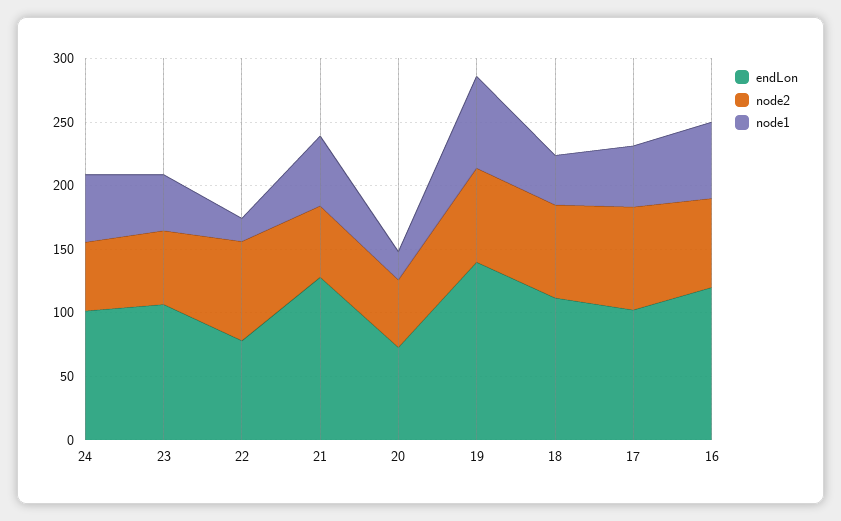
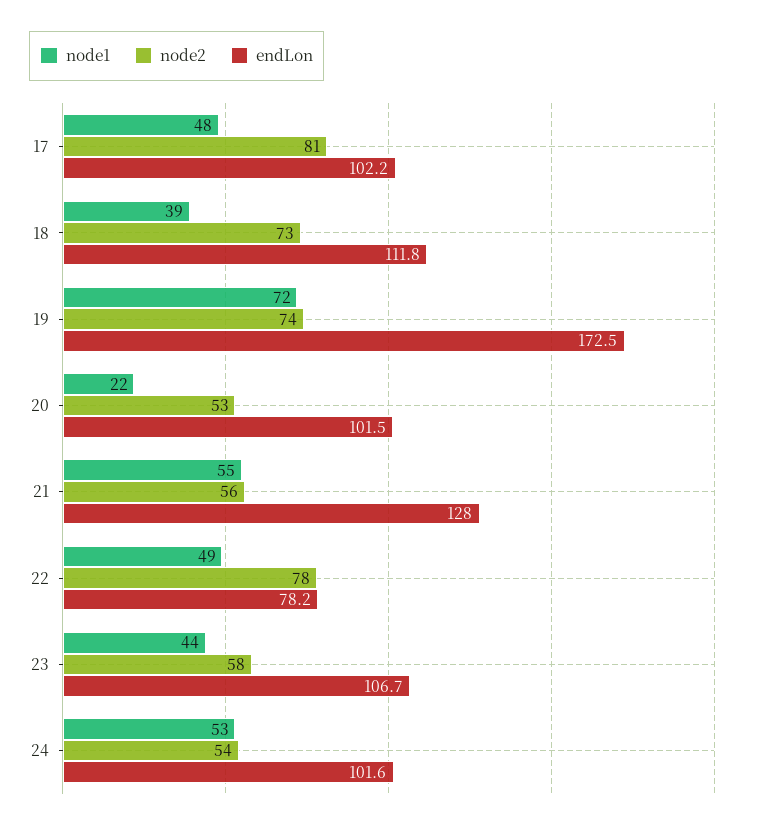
  {
    "endLon": {
      "24": 101.6,
      "23": 106.7,
      "22": 78.2,
      "21": 128,
-     "20": 70,
+     "20": 101.5,
-     "19": 140,
+     "19": 172.5,
      "18": 111.8,
-     "17": 102.2,
+     "17": 102.2
-     "16": 120
    },
    "node2": {
      "24": 54,
      "23": 58,
      "22": 78,
      "21": 56,
      "20": 53,
      "19": 74,
      "18": 73,
-     "17": 81,
+     "17": 81
-     "16": 70
    },
    "node1": {
      "24": 53,
      "23": 44,
-     "22": 20,
+     "22": 49,
      "21": 55,
      "20": 22,
      "19": 72,
      "18": 39,
-     "17": 48,
+     "17": 48
-     "16": 60
    }
  }

